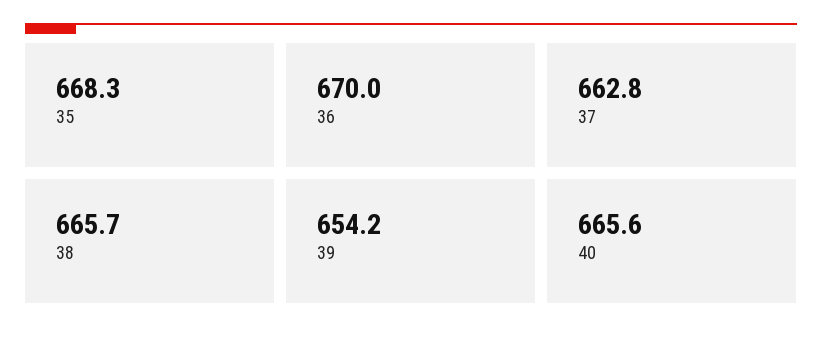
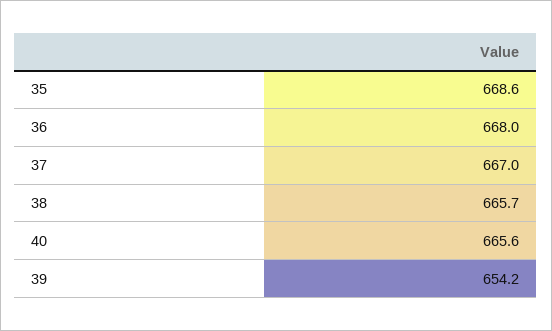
  {
-   "35": 668.3,
+   "35": 668.6,
-   "36": 670,
+   "36": 668,
-   "37": 662.8,
+   "37": 667,
    "38": 665.7,
    "39": 654.2,
    "40": 665.6
  }

